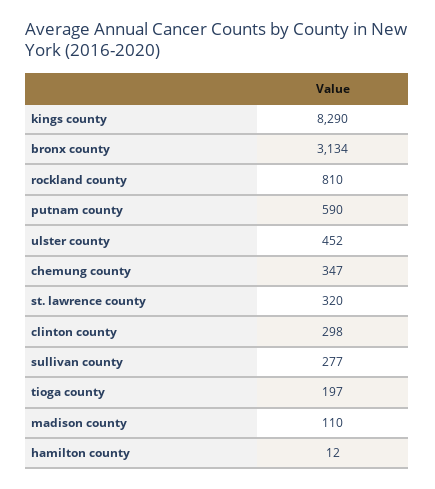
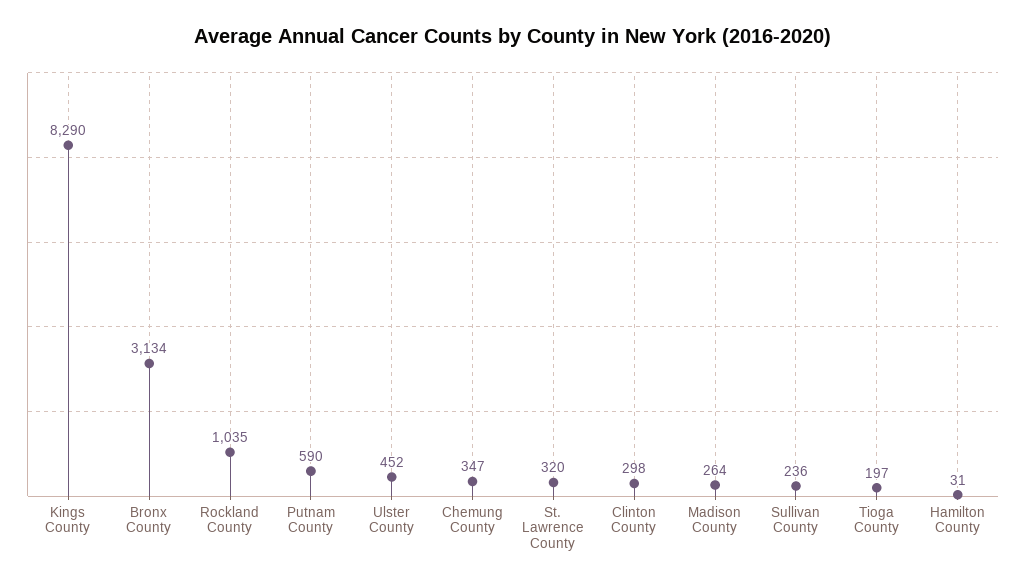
  {
    "kings county": 8290,
    "bronx county": 3134,
-   "rockland county": 810,
+   "rockland county": 1035,
    "putnam county": 590,
    "ulster county": 452,
    "chemung county": 347,
    "st. lawrence county": 320,
    "clinton county": 298,
-   "sullivan county": 277,
+   "sullivan county": 236,
    "tioga county": 197,
-   "madison county": 110,
+   "madison county": 264,
-   "hamilton county": 12
+   "hamilton county": 31
  }

